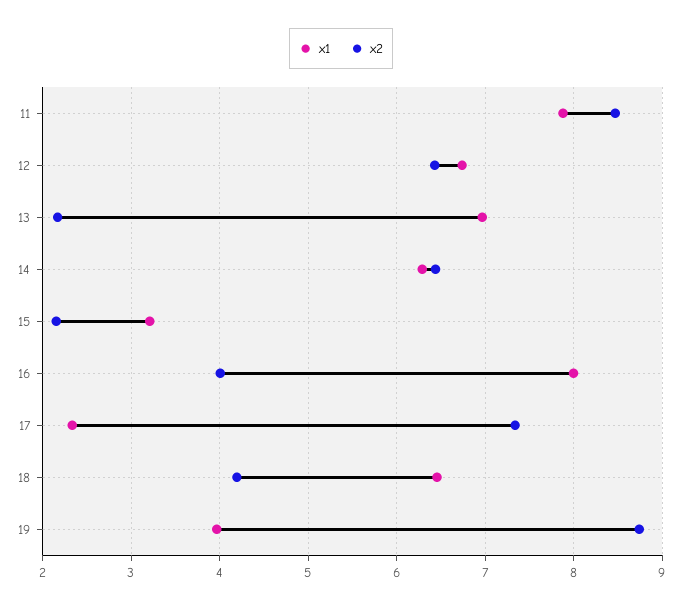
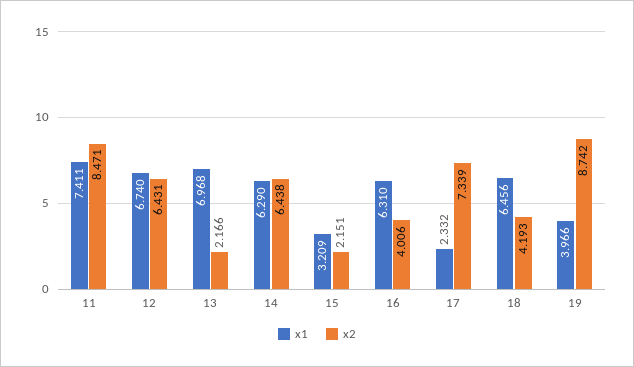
  {
    "x1": {
-     "11": 7.9,
+     "11": 7.411,
      "12": 6.74,
      "13": 6.968,
      "14": 6.29,
      "15": 3.209,
-     "16": 8,
+     "16": 6.31,
      "17": 2.332,
      "18": 6.456,
      "19": 3.966
    },
    "x2": {
      "11": 8.471,
      "12": 6.431,
      "13": 2.166,
      "14": 6.438,
      "15": 2.151,
      "16": 4.006,
      "17": 7.339,
      "18": 4.193,
      "19": 8.742
    }
  }

